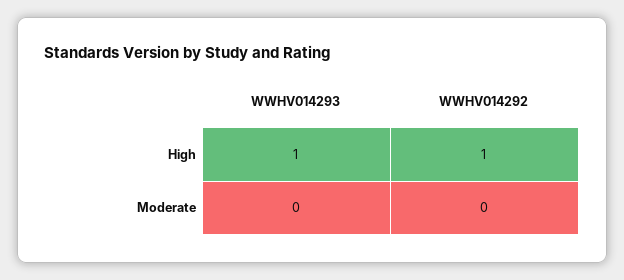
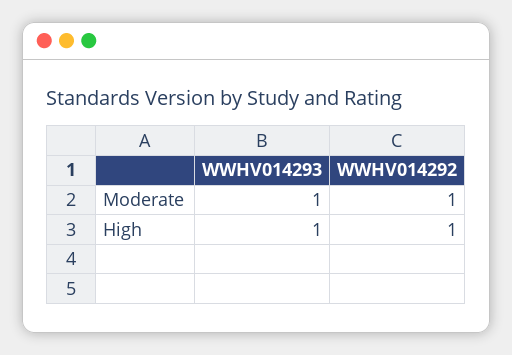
  {
    "WWHV014293": {
      "High": 1,
-     "Moderate": 0
+     "Moderate": 1
    },
    "WWHV014292": {
      "High": 1,
-     "Moderate": 0
+     "Moderate": 1
    }
  }

